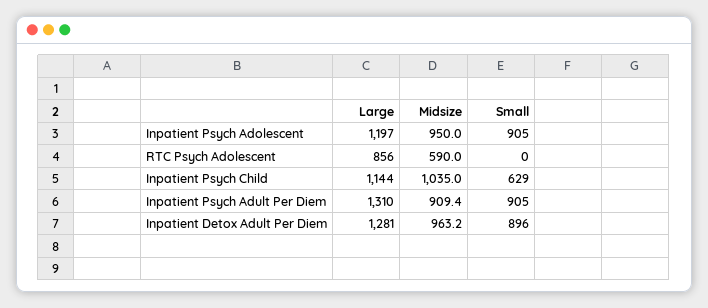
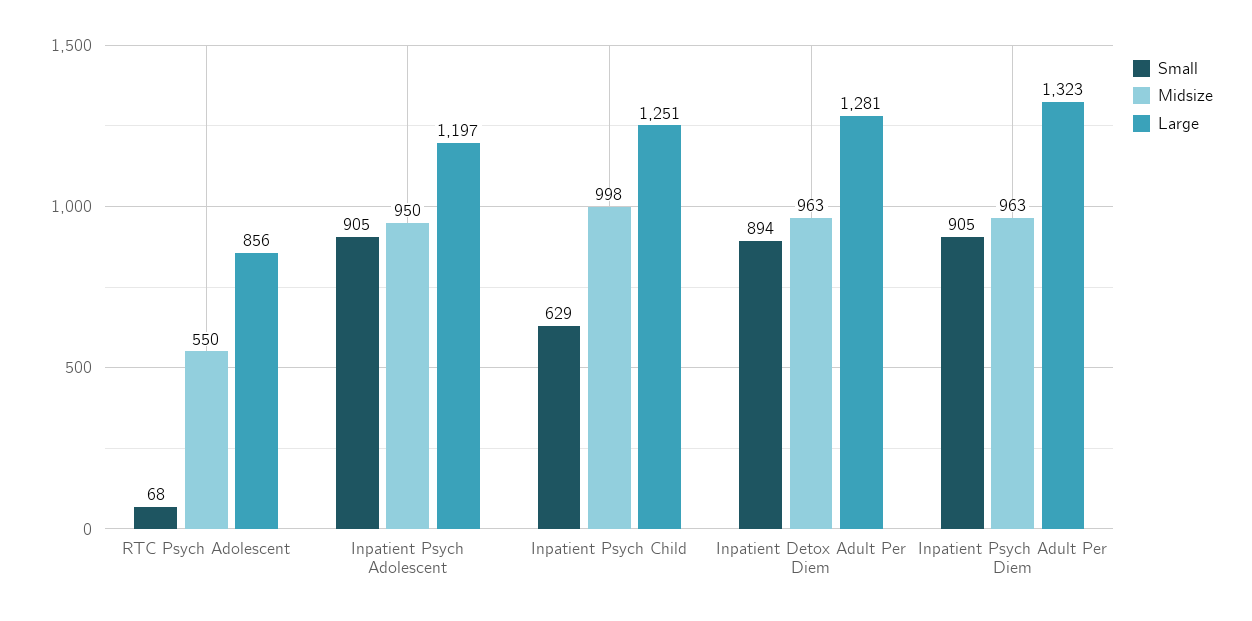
  {
    "Large": {
      "Inpatient Psych Adolescent": 1197,
      "RTC Psych Adolescent": 856,
-     "Inpatient Psych Child": 1144,
+     "Inpatient Psych Child": 1251,
-     "Inpatient Psych Adult Per Diem": 1310,
+     "Inpatient Psych Adult Per Diem": 1323,
      "Inpatient Detox Adult Per Diem": 1281
    },
    "Midsize": {
      "Inpatient Psych Adolescent": 950,
-     "RTC Psych Adolescent": 590,
+     "RTC Psych Adolescent": 550,
-     "Inpatient Psych Child": 1035,
+     "Inpatient Psych Child": 998,
-     "Inpatient Psych Adult Per Diem": 909.4,
+     "Inpatient Psych Adult Per Diem": 963,
      "Inpatient Detox Adult Per Diem": 963.2
    },
    "Small": {
      "Inpatient Psych Adolescent": 905,
-     "RTC Psych Adolescent": 0,
+     "RTC Psych Adolescent": 68,
      "Inpatient Psych Child": 629,
      "Inpatient Psych Adult Per Diem": 905,
-     "Inpatient Detox Adult Per Diem": 896
+     "Inpatient Detox Adult Per Diem": 894
    }
  }

